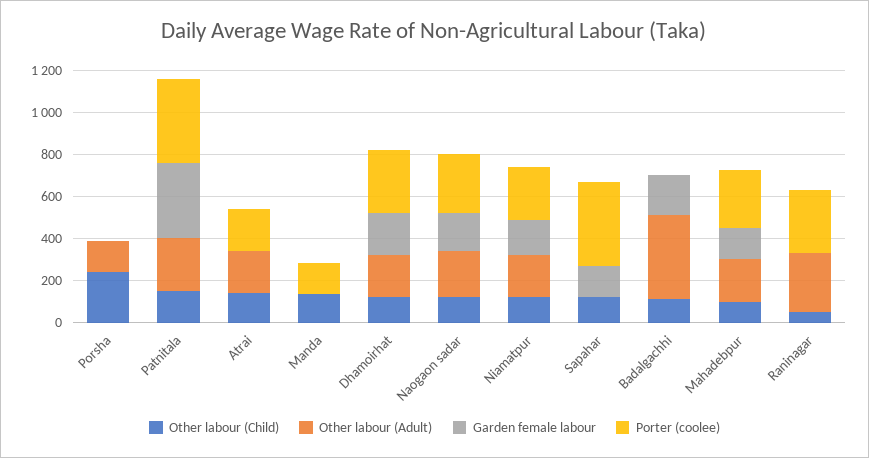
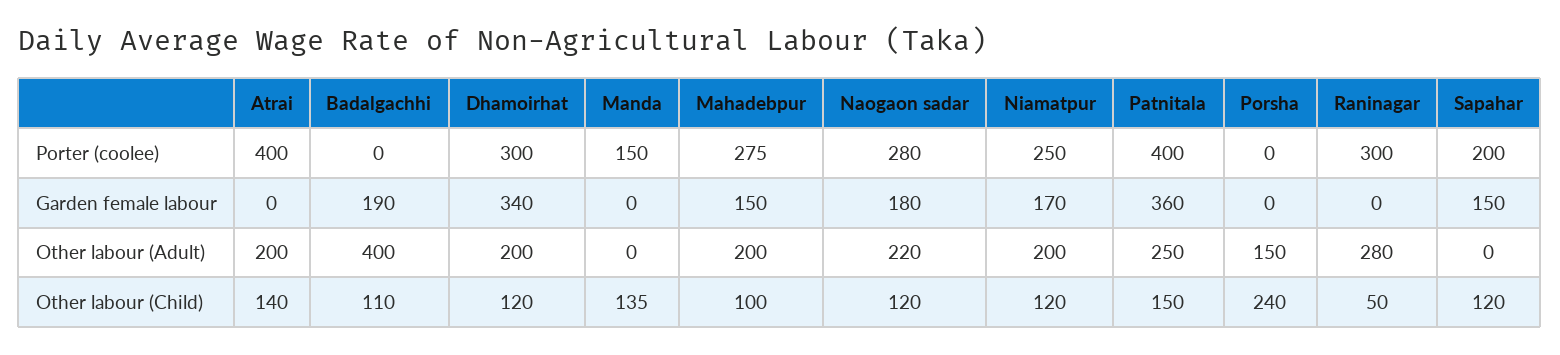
  {
    "Other labour (Child)": {
      "Porsha": 240,
      "Patnitala": 150,
      "Atrai": 140,
      "Manda": 135,
      "Dhamoirhat": 120,
      "Naogaon sadar": 120,
      "Niamatpur": 120,
      "Sapahar": 120,
      "Badalgachhi": 110,
      "Mahadebpur": 100,
      "Raninagar": 50
    },
    "Other labour (Adult)": {
      "Porsha": 150,
      "Patnitala": 250,
      "Atrai": 200,
      "Manda": 0,
      "Dhamoirhat": 200,
      "Naogaon sadar": 220,
      "Niamatpur": 200,
      "Sapahar": 0,
      "Badalgachhi": 400,
      "Mahadebpur": 200,
      "Raninagar": 280
    },
    "Garden female labour": {
      "Porsha": 0,
      "Patnitala": 360,
      "Atrai": 0,
      "Manda": 0,
-     "Dhamoirhat": 200,
+     "Dhamoirhat": 340,
      "Naogaon sadar": 180,
      "Niamatpur": 170,
      "Sapahar": 150,
      "Badalgachhi": 190,
      "Mahadebpur": 150,
      "Raninagar": 0
    },
    "Porter (coolee)": {
      "Porsha": 0,
      "Patnitala": 400,
-     "Atrai": 200,
+     "Atrai": 400,
      "Manda": 150,
      "Dhamoirhat": 300,
      "Naogaon sadar": 280,
      "Niamatpur": 250,
-     "Sapahar": 400,
+     "Sapahar": 200,
      "Badalgachhi": 0,
      "Mahadebpur": 275,
      "Raninagar": 300
    }
  }

